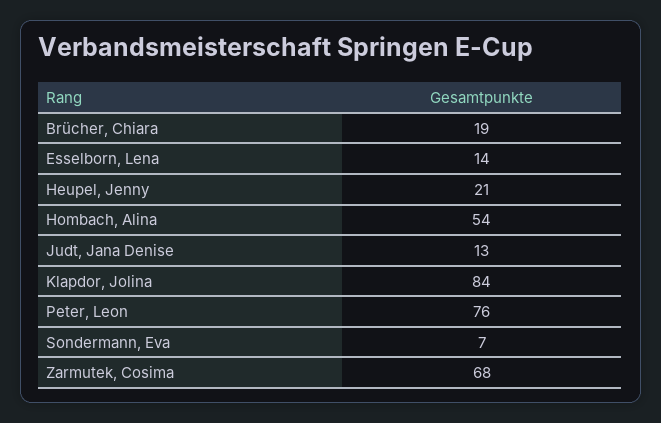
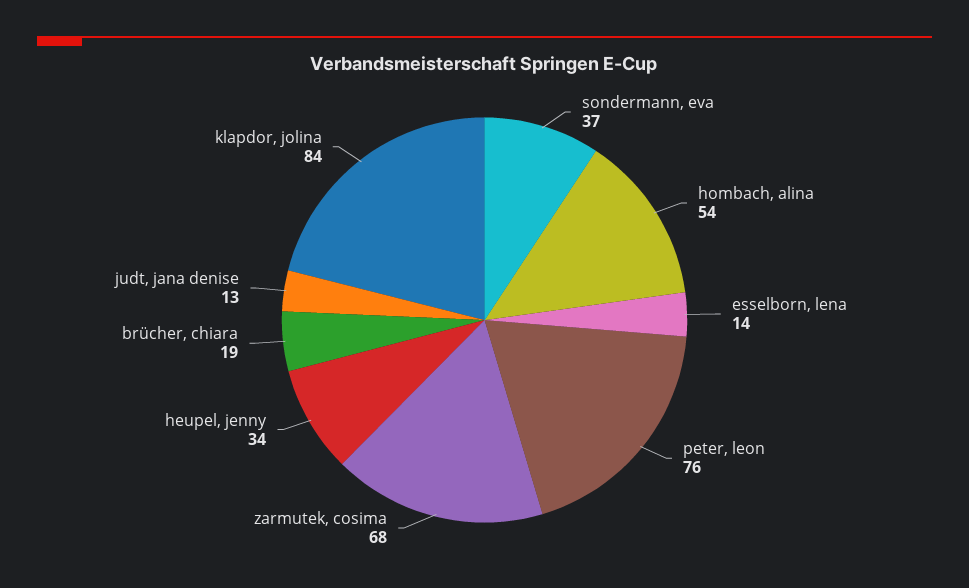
  {
    "Brücher, Chiara": 19,
    "Esselborn, Lena": 14,
-   "Heupel, Jenny": 21,
+   "Heupel, Jenny": 34,
    "Hombach, Alina": 54,
    "Judt, Jana Denise": 13,
    "Klapdor, Jolina": 84,
    "Peter, Leon": 76,
-   "Sondermann, Eva": 7,
+   "Sondermann, Eva": 37,
    "Zarmutek, Cosima": 68
  }

